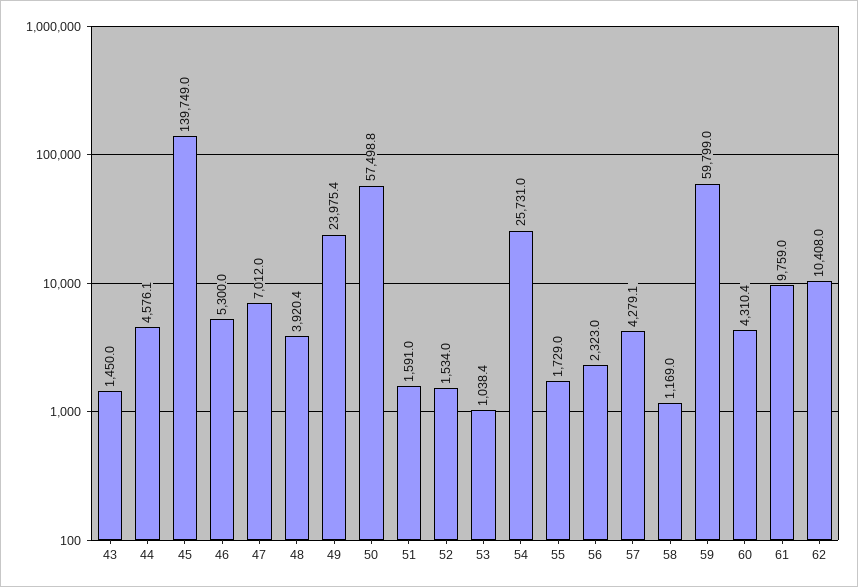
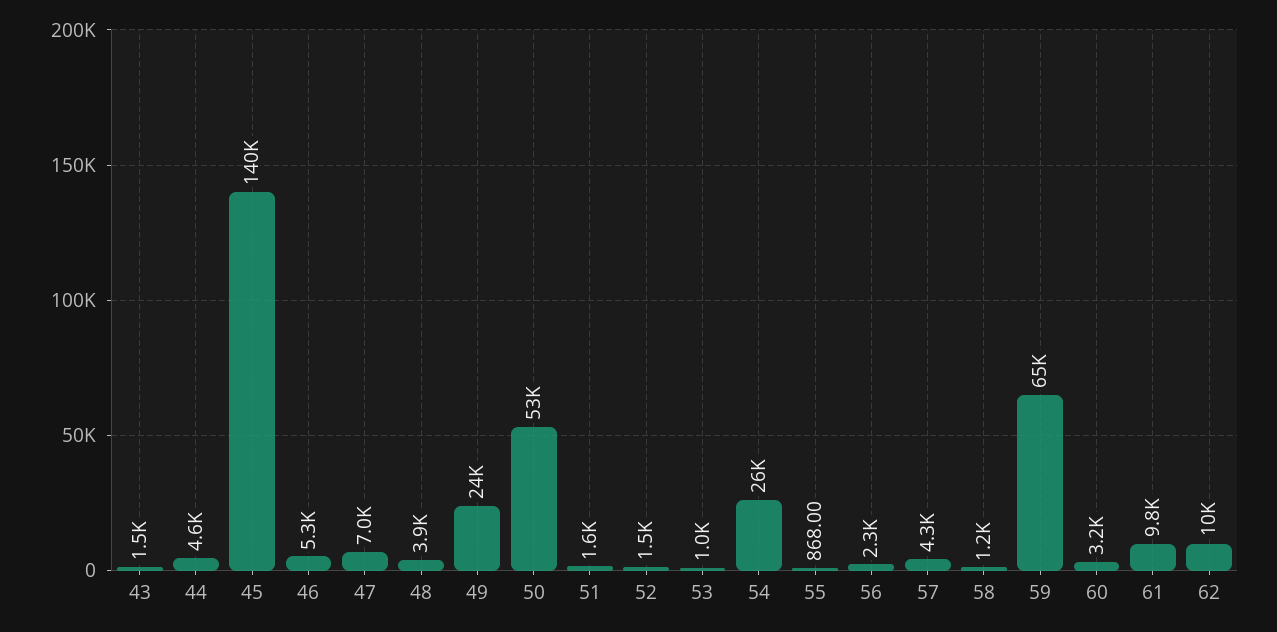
  {
    "43": 1450,
    "44": 4576.1,
    "45": 139749,
    "46": 5300,
    "47": 7012,
    "48": 3920.4,
    "49": 23975.4,
-   "50": 57498.8,
+   "50": 53000,
    "51": 1591,
    "52": 1534,
    "53": 1038.4,
    "54": 25731,
-   "55": 1729,
+   "55": 868,
    "56": 2323,
    "57": 4279.1,
    "58": 1169,
-   "59": 59799,
+   "59": 65000,
-   "60": 4310.4,
+   "60": 3200,
    "61": 9759,
    "62": 10408
  }

